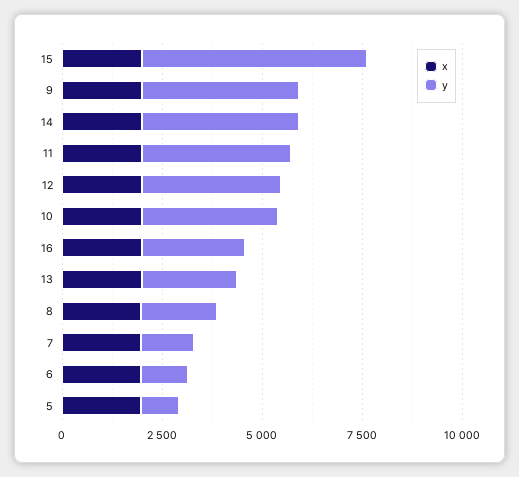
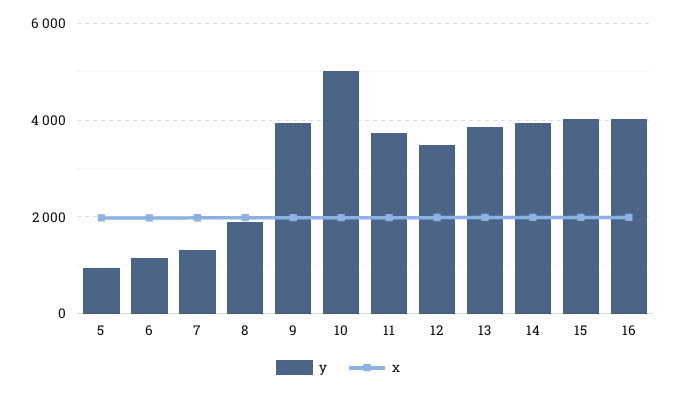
  {
    "x": {
      "15": 2000,
      "9": 2000,
      "14": 2000,
      "11": 2000,
      "12": 2000,
      "10": 2000,
      "16": 2000,
      "13": 2000,
      "8": 2000,
      "7": 2000,
      "6": 2000,
      "5": 2000
    },
    "y": {
-     "15": 5500,
+     "15": 4000,
      "9": 4000,
      "14": 4000,
      "11": 3800,
      "12": 3400,
-     "10": 3500,
+     "10": 5000,
-     "16": 2500,
+     "16": 4000,
-     "13": 2500,
+     "13": 3800,
      "8": 1800,
      "7": 1400,
      "6": 1200,
      "5": 1000
    }
  }

